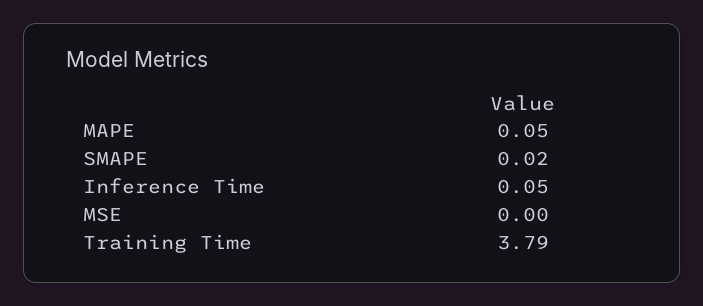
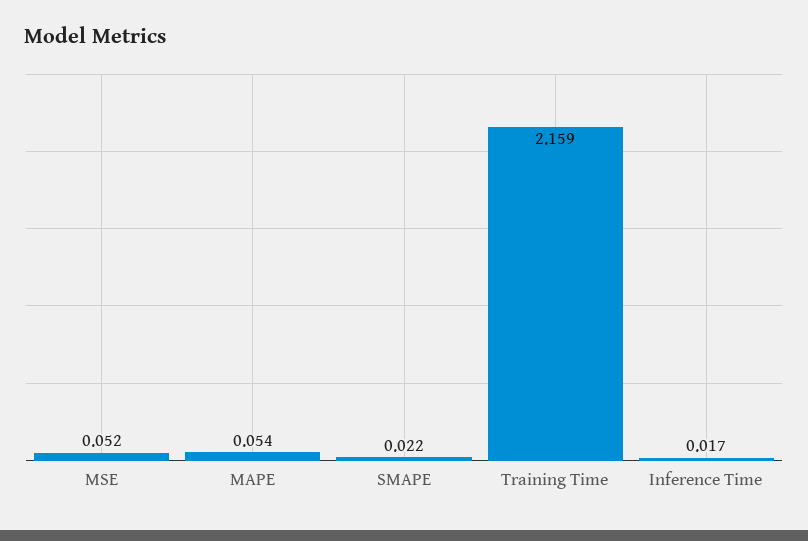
  {
    "MAPE": 0.054,
    "SMAPE": 0.022,
-   "Inference Time": 0.05,
+   "Inference Time": 0.017,
-   "MSE": 0,
+   "MSE": 0.052,
-   "Training Time": 3.79
+   "Training Time": 2.159
  }

